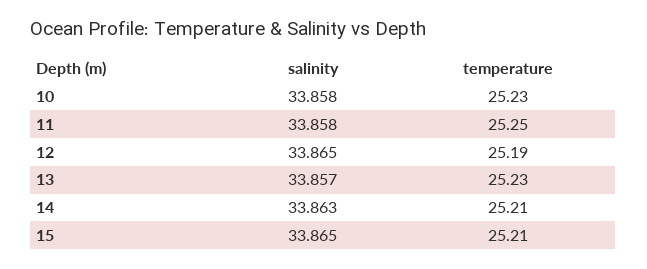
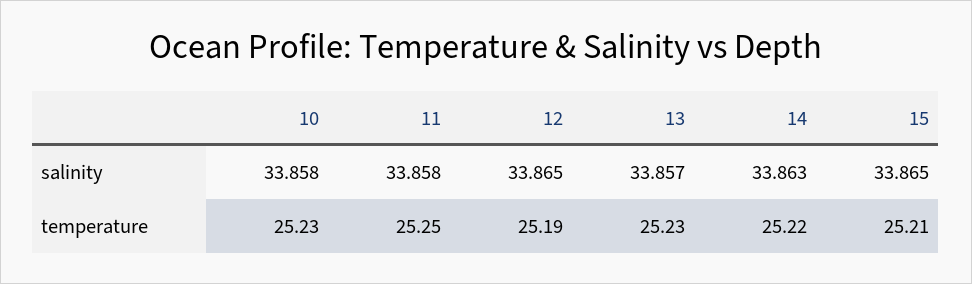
  {
    "salinity": {
      "10": 33.858,
      "11": 33.858,
      "12": 33.865,
      "13": 33.857,
      "14": 33.863,
      "15": 33.865
    },
    "temperature": {
      "10": 25.23,
      "11": 25.25,
      "12": 25.19,
      "13": 25.23,
-     "14": 25.21,
+     "14": 25.22,
      "15": 25.21
    }
  }

